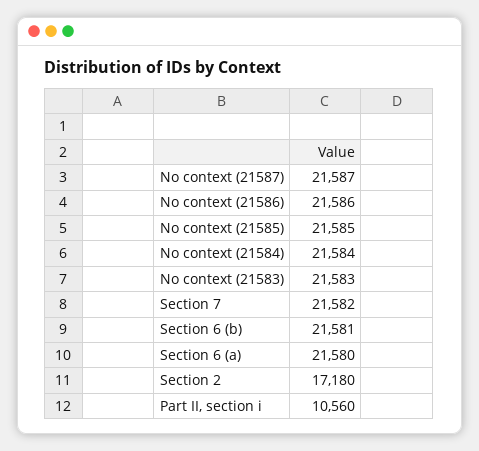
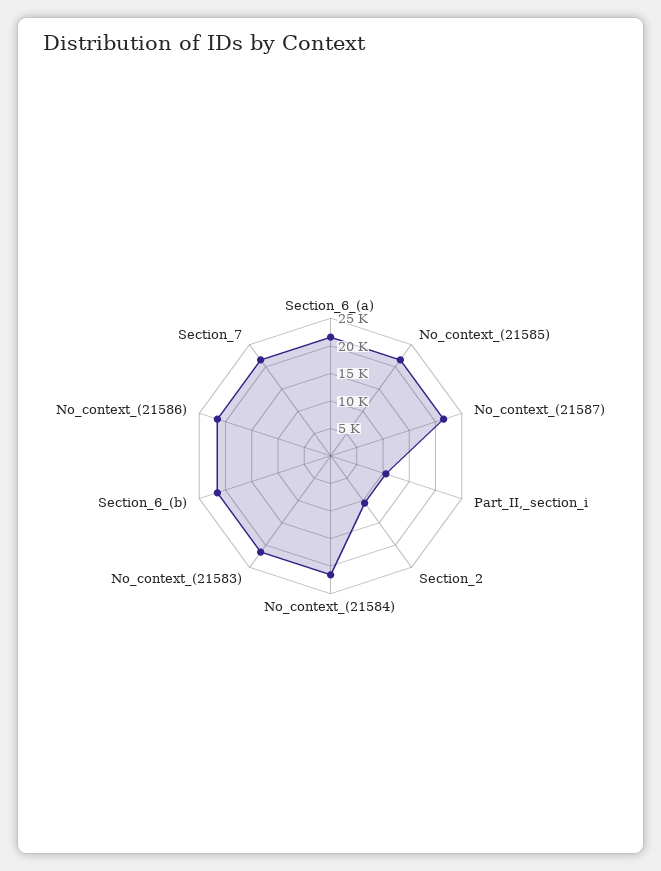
  {
    "No context (21587)": 21587,
    "No context (21586)": 21586,
    "No context (21585)": 21585,
    "No context (21584)": 21584,
    "No context (21583)": 21583,
    "Section 7": 21582,
    "Section 6 (b)": 21581,
    "Section 6 (a)": 21580,
-   "Section 2": 17180,
+   "Section 2": 10000,
    "Part II, section i": 10560
  }

